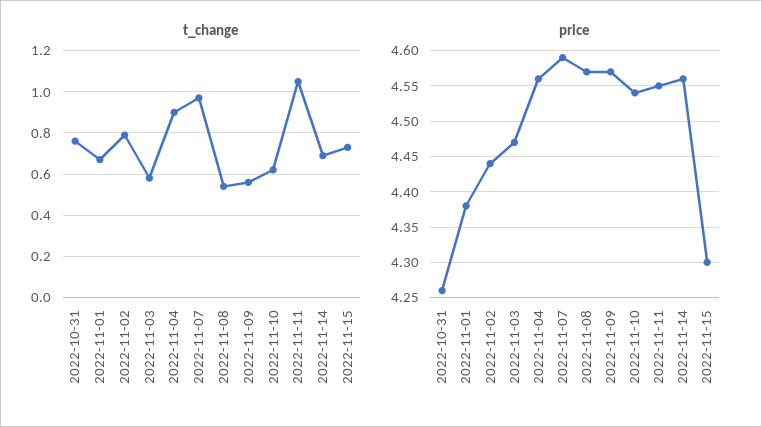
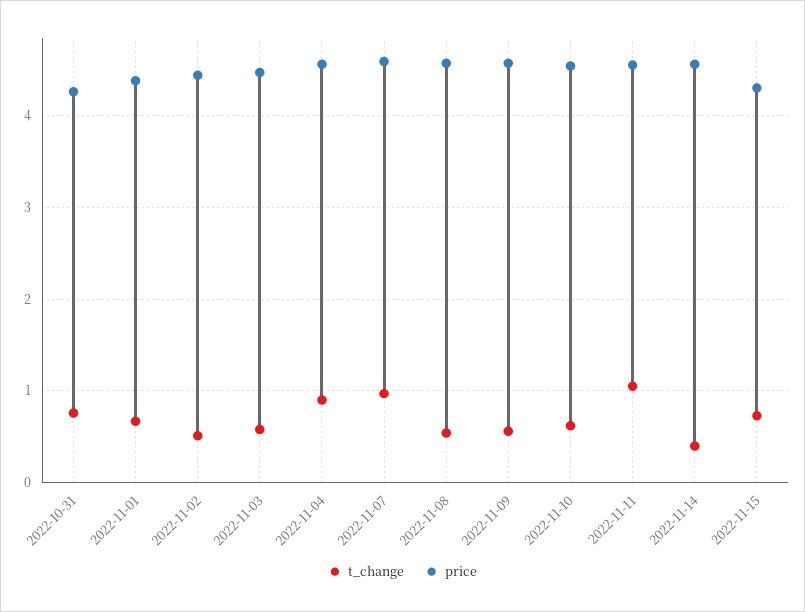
  {
    "t_change": {
      "2022-10-31": 0.75,
      "2022-11-01": 0.65,
-     "2022-11-02": 0.8,
+     "2022-11-02": 0.5,
      "2022-11-03": 0.6,
      "2022-11-04": 0.9,
      "2022-11-07": 0.95,
      "2022-11-08": 0.55,
      "2022-11-09": 0.55,
      "2022-11-10": 0.6,
      "2022-11-11": 1.05,
-     "2022-11-14": 0.7,
+     "2022-11-14": 0.4,
      "2022-11-15": 0.75
    },
    "price": {
      "2022-10-31": 4.26,
      "2022-11-01": 4.38,
      "2022-11-02": 4.44,
      "2022-11-03": 4.47,
      "2022-11-04": 4.56,
      "2022-11-07": 4.59,
      "2022-11-08": 4.57,
      "2022-11-09": 4.57,
      "2022-11-10": 4.54,
      "2022-11-11": 4.55,
      "2022-11-14": 4.56,
      "2022-11-15": 4.3
    }
  }

